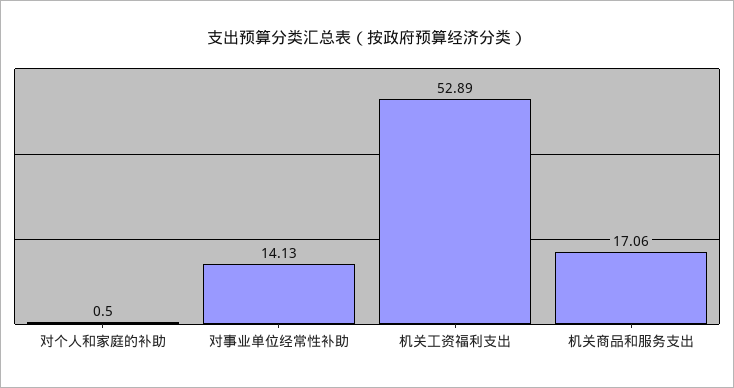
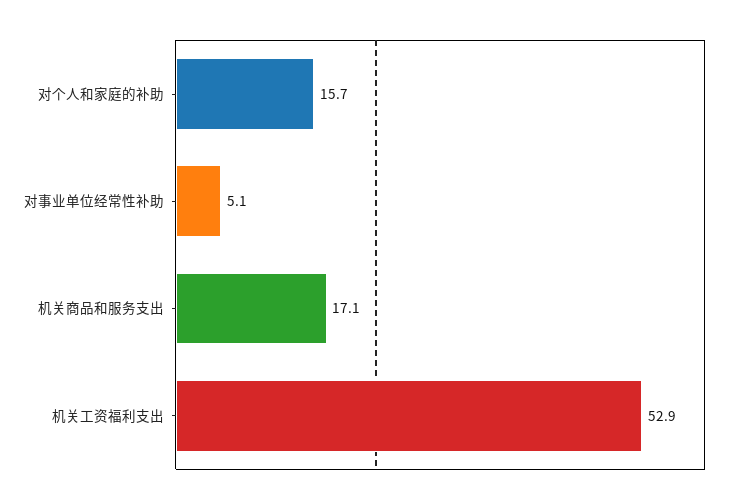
  {
-   "对个人和家庭的补助": 0.5,
+   "对个人和家庭的补助": 15.7,
-   "对事业单位经常性补助": 14.13,
+   "对事业单位经常性补助": 5.1,
    "机关工资福利支出": 52.89,
    "机关商品和服务支出": 17.06
  }

